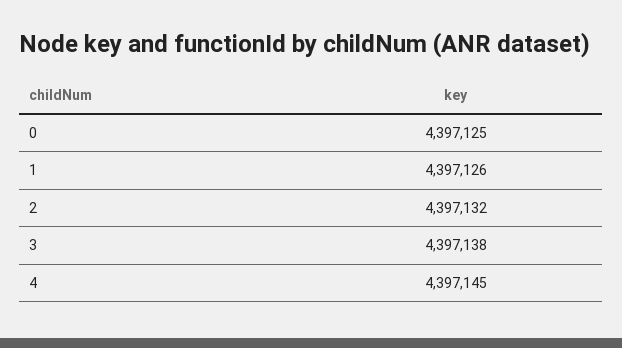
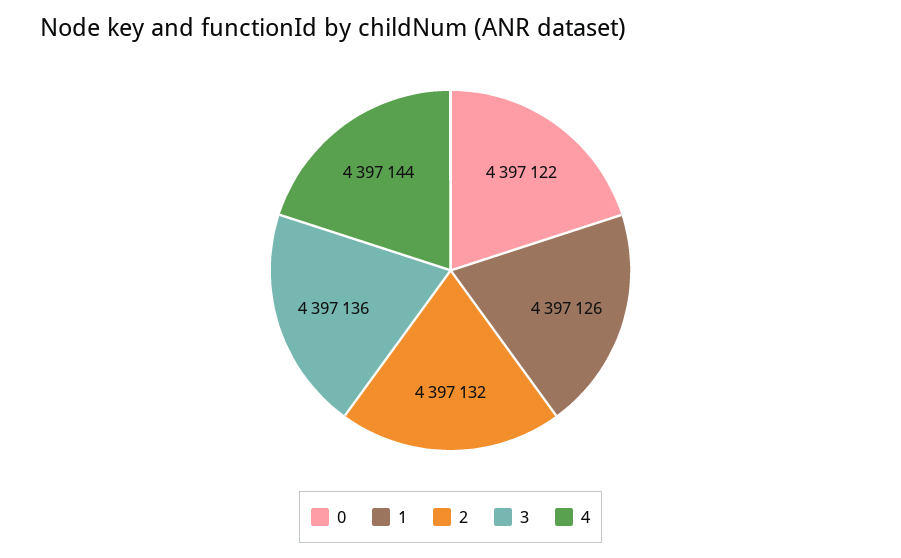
  {
-   "0": 4397125,
+   "0": 4397122,
    "1": 4397126,
    "2": 4397132,
-   "3": 4397138,
+   "3": 4397136,
-   "4": 4397145
+   "4": 4397144
  }

